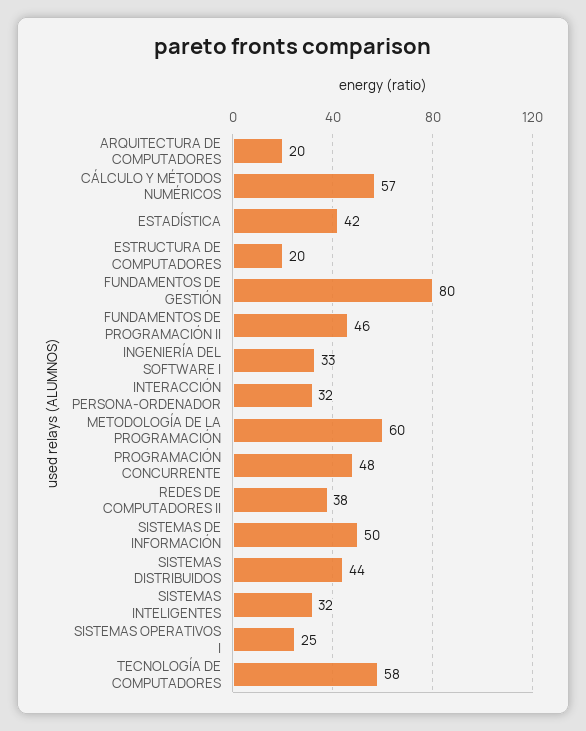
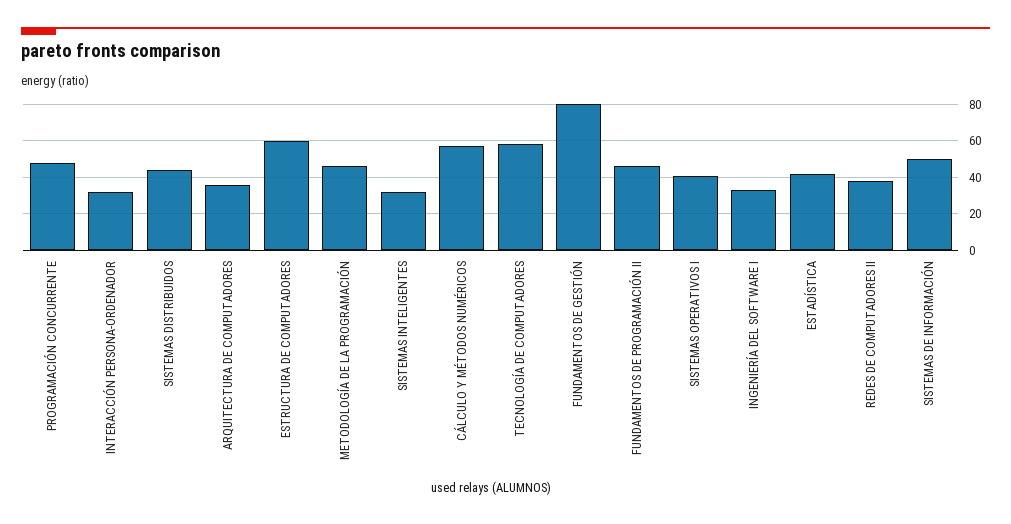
  {
-   "ARQUITECTURA DE COMPUTADORES": 20,
+   "ARQUITECTURA DE COMPUTADORES": 35,
    "CÁLCULO Y MÉTODOS NUMÉRICOS": 57,
    "ESTADÍSTICA": 42,
-   "ESTRUCTURA DE COMPUTADORES": 20,
+   "ESTRUCTURA DE COMPUTADORES": 60,
    "FUNDAMENTOS DE GESTIÓN": 80,
    "FUNDAMENTOS DE PROGRAMACIÓN II": 46,
    "INGENIERÍA DEL SOFTWARE I": 33,
    "INTERACCIÓN PERSONA-ORDENADOR": 32,
-   "METODOLOGÍA DE LA PROGRAMACIÓN": 60,
+   "METODOLOGÍA DE LA PROGRAMACIÓN": 45,
    "PROGRAMACIÓN CONCURRENTE": 48,
    "REDES DE COMPUTADORES II": 38,
    "SISTEMAS DE INFORMACIÓN": 50,
    "SISTEMAS DISTRIBUIDOS": 44,
    "SISTEMAS INTELIGENTES": 32,
-   "SISTEMAS OPERATIVOS I": 25,
+   "SISTEMAS OPERATIVOS I": 40,
    "TECNOLOGÍA DE COMPUTADORES": 58
  }

